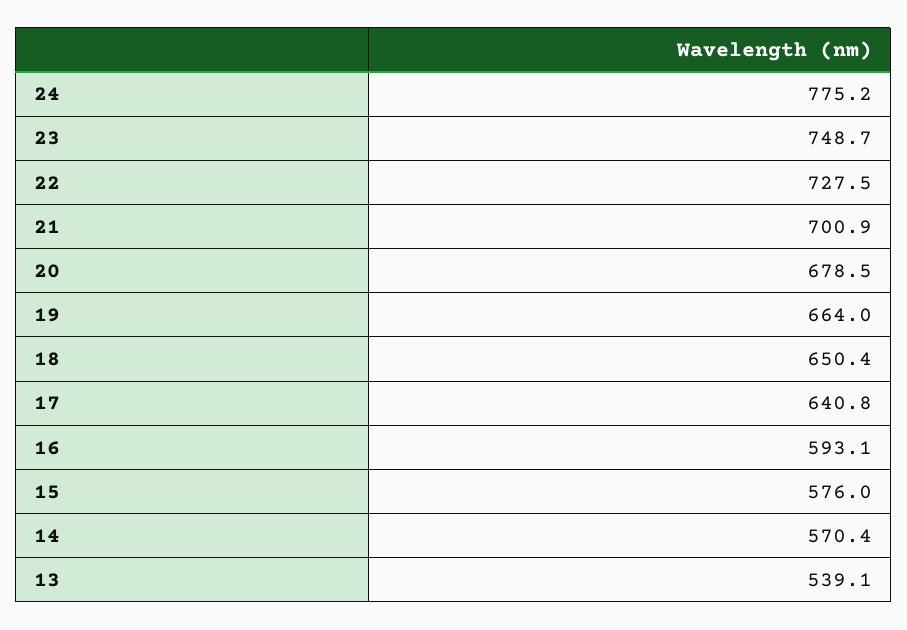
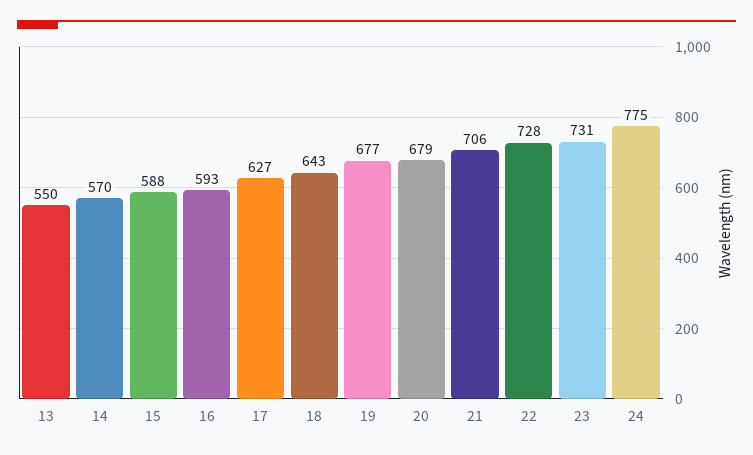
  {
    "24": 775.2,
-   "23": 748.7,
+   "23": 731,
    "22": 727.5,
-   "21": 700.9,
+   "21": 706,
    "20": 678.5,
-   "19": 664,
+   "19": 677,
-   "18": 650.4,
+   "18": 643,
-   "17": 640.8,
+   "17": 627,
    "16": 593.1,
-   "15": 576,
+   "15": 588,
    "14": 570.4,
-   "13": 539.1
+   "13": 550
  }

